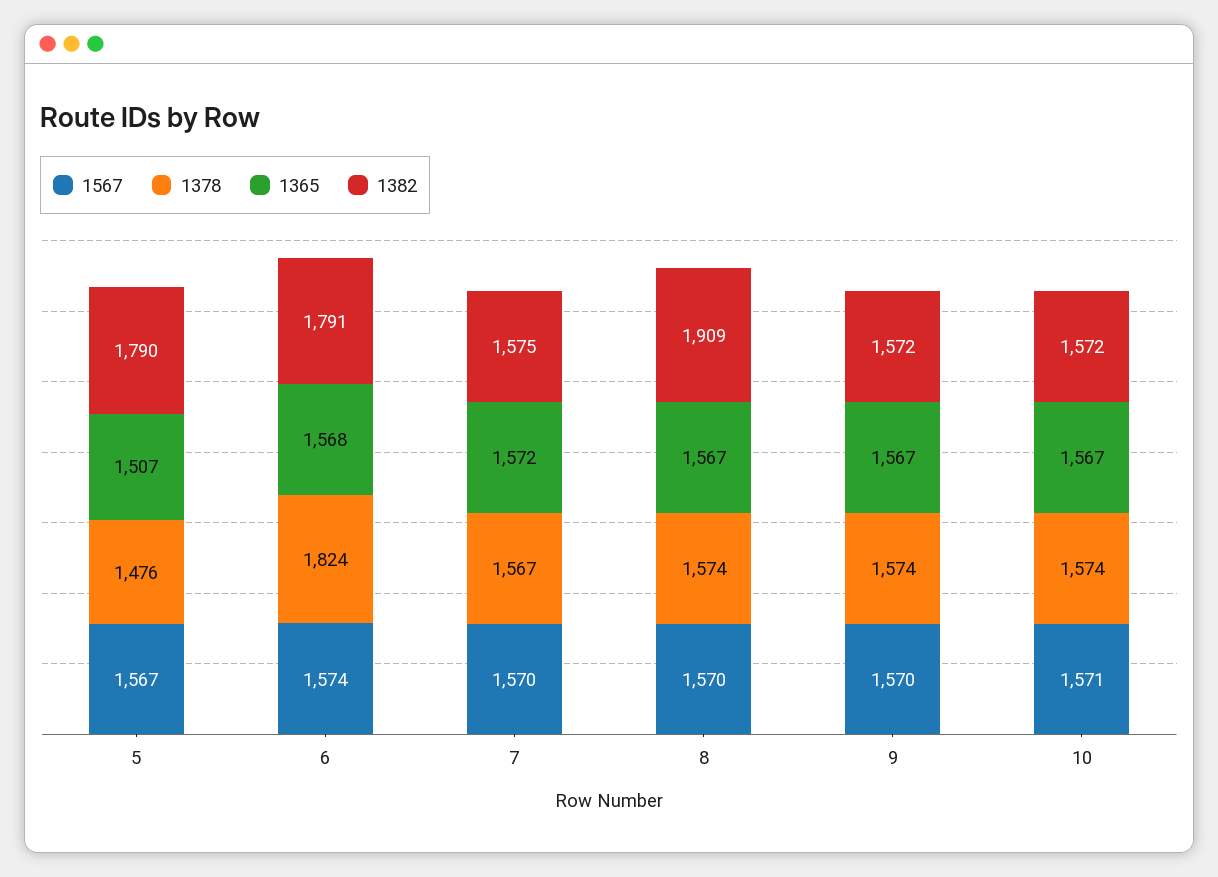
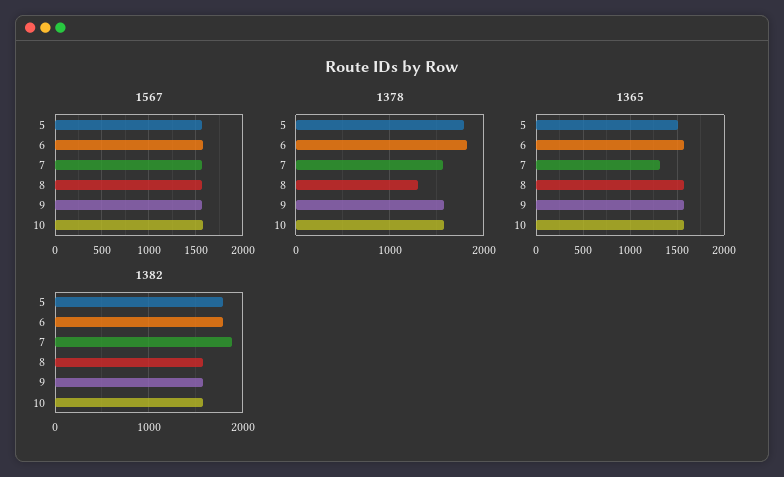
  {
    "1567": {
      "5": 1567,
      "6": 1574,
      "7": 1570,
      "8": 1570,
      "9": 1570,
      "10": 1571
    },
    "1378": {
-     "5": 1476,
+     "5": 1800,
      "6": 1824,
      "7": 1567,
-     "8": 1574,
+     "8": 1300,
      "9": 1574,
      "10": 1574
    },
    "1365": {
      "5": 1507,
      "6": 1568,
-     "7": 1572,
+     "7": 1300,
      "8": 1567,
      "9": 1567,
      "10": 1567
    },
    "1382": {
      "5": 1790,
      "6": 1791,
-     "7": 1575,
+     "7": 1900,
-     "8": 1909,
+     "8": 1600,
      "9": 1572,
      "10": 1572
    }
  }

